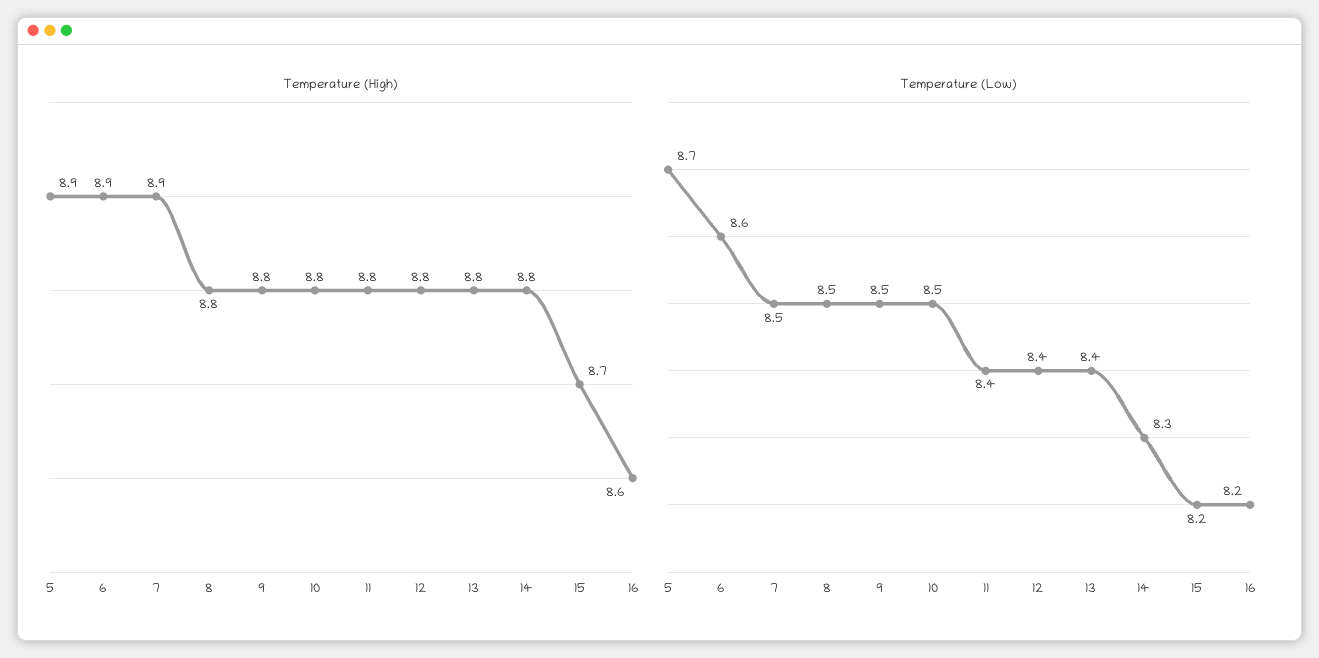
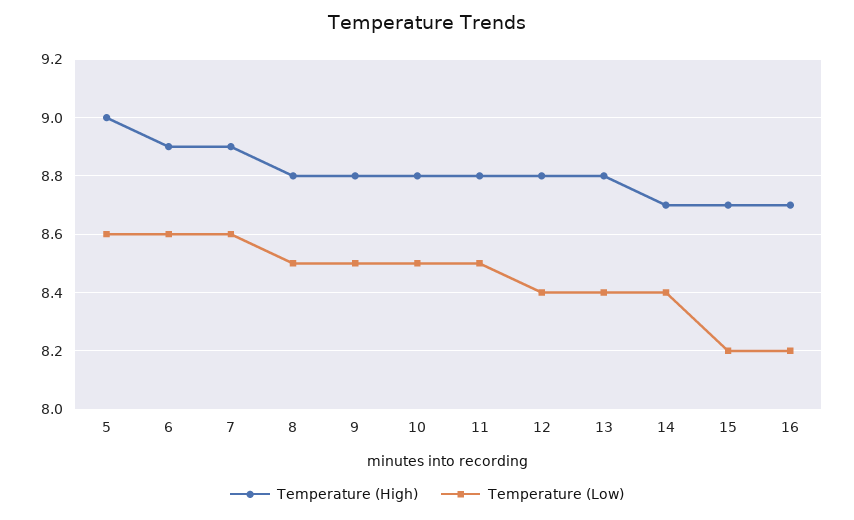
  {
    "Temperature (High)": {
-     "5": 8.9,
+     "5": 9,
      "6": 8.9,
      "7": 8.9,
      "8": 8.8,
      "9": 8.8,
      "10": 8.8,
      "11": 8.8,
      "12": 8.8,
      "13": 8.8,
-     "14": 8.8,
+     "14": 8.7,
      "15": 8.7,
-     "16": 8.6
+     "16": 8.7
    },
    "Temperature (Low)": {
-     "5": 8.7,
+     "5": 8.6,
      "6": 8.6,
-     "7": 8.5,
+     "7": 8.6,
      "8": 8.5,
      "9": 8.5,
      "10": 8.5,
-     "11": 8.4,
+     "11": 8.5,
      "12": 8.4,
      "13": 8.4,
-     "14": 8.3,
+     "14": 8.4,
      "15": 8.2,
      "16": 8.2
    }
  }

